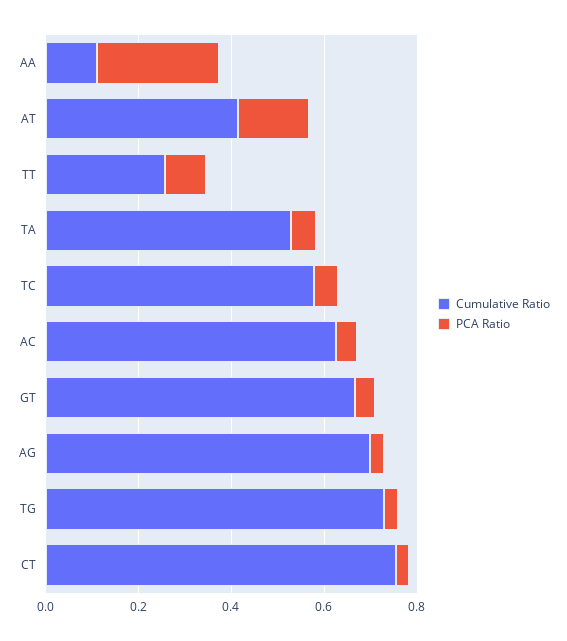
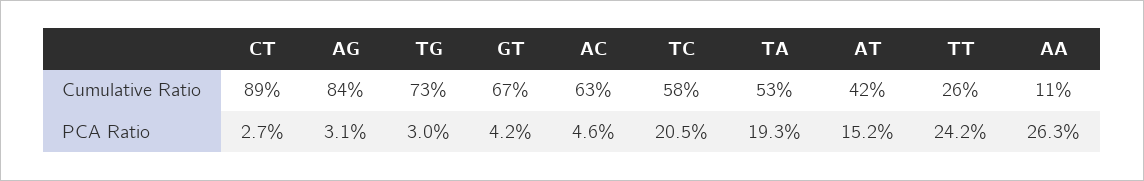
  {
    "Cumulative Ratio": {
      "AA": 0.11,
      "AT": 0.42,
      "TT": 0.26,
      "TA": 0.53,
      "TC": 0.58,
      "AC": 0.63,
      "GT": 0.67,
-     "AG": 0.7,
+     "AG": 0.84,
      "TG": 0.73,
-     "CT": 0.75
+     "CT": 0.89
    },
    "PCA Ratio": {
      "AA": 0.263,
      "AT": 0.152,
-     "TT": 0.1,
+     "TT": 0.242,
-     "TA": 0.05,
+     "TA": 0.193,
-     "TC": 0.05,
+     "TC": 0.205,
      "AC": 0.046,
      "GT": 0.042,
      "AG": 0.031,
      "TG": 0.03,
      "CT": 0.027
    }
  }

